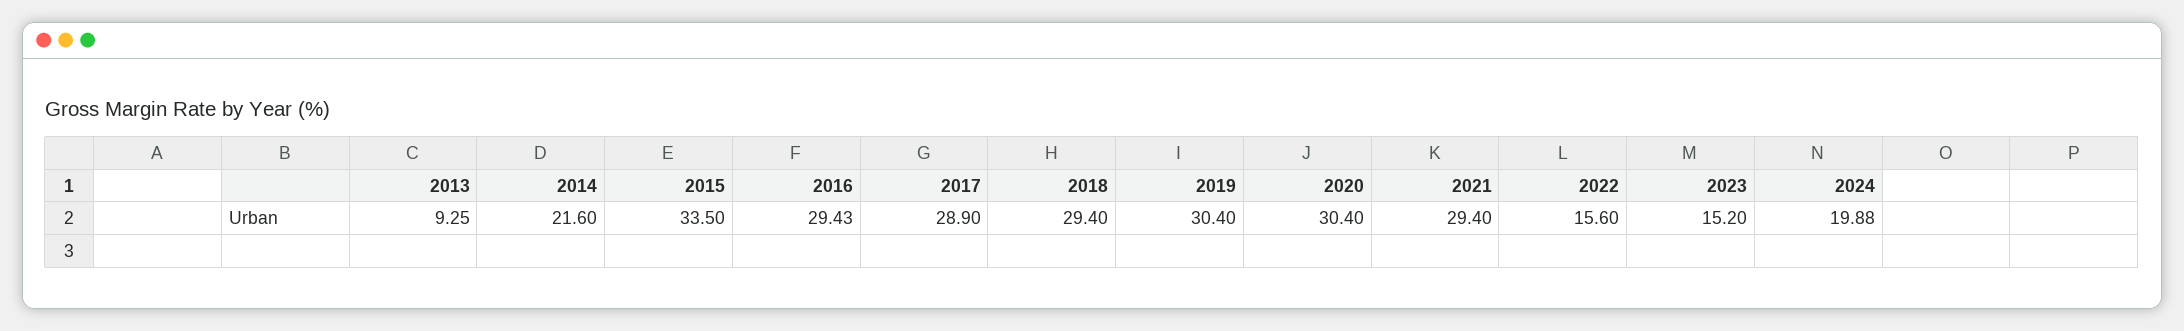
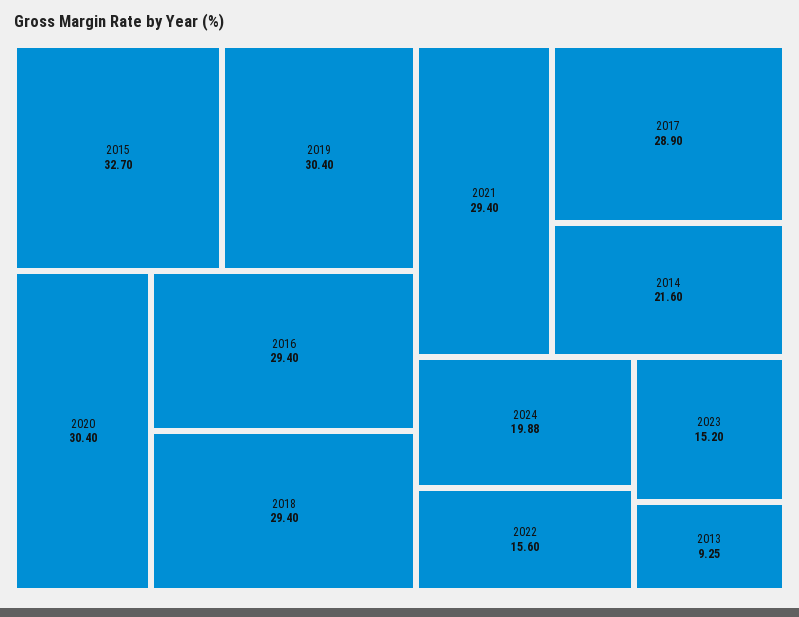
  {
    "2013": 9.25,
    "2014": 21.6,
-   "2015": 33.5,
+   "2015": 32.7,
-   "2016": 29.43,
+   "2016": 29.4,
    "2017": 28.9,
    "2018": 29.4,
    "2019": 30.4,
    "2020": 30.4,
    "2021": 29.4,
    "2022": 15.6,
    "2023": 15.2,
    "2024": 19.88
  }

